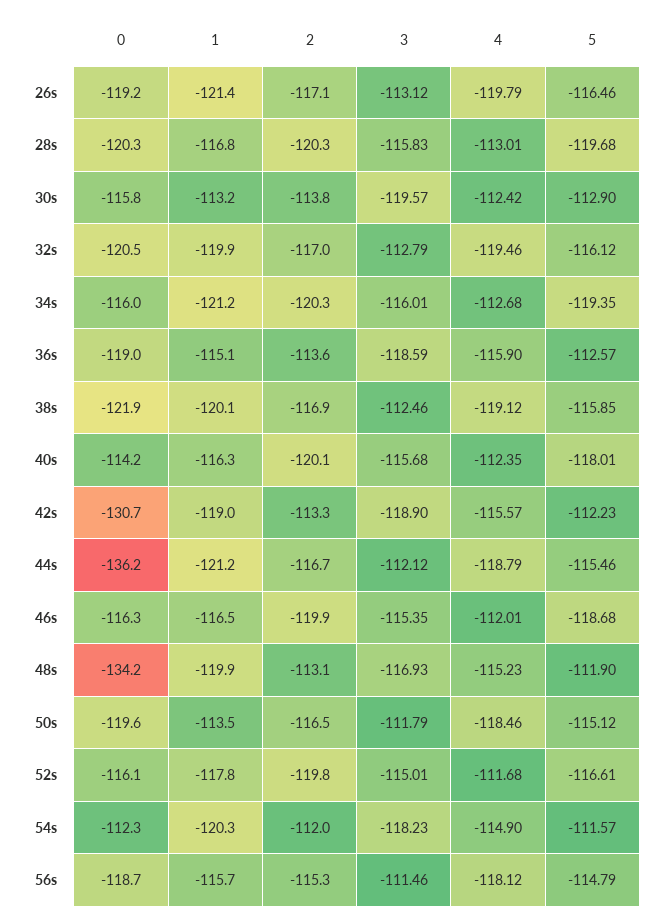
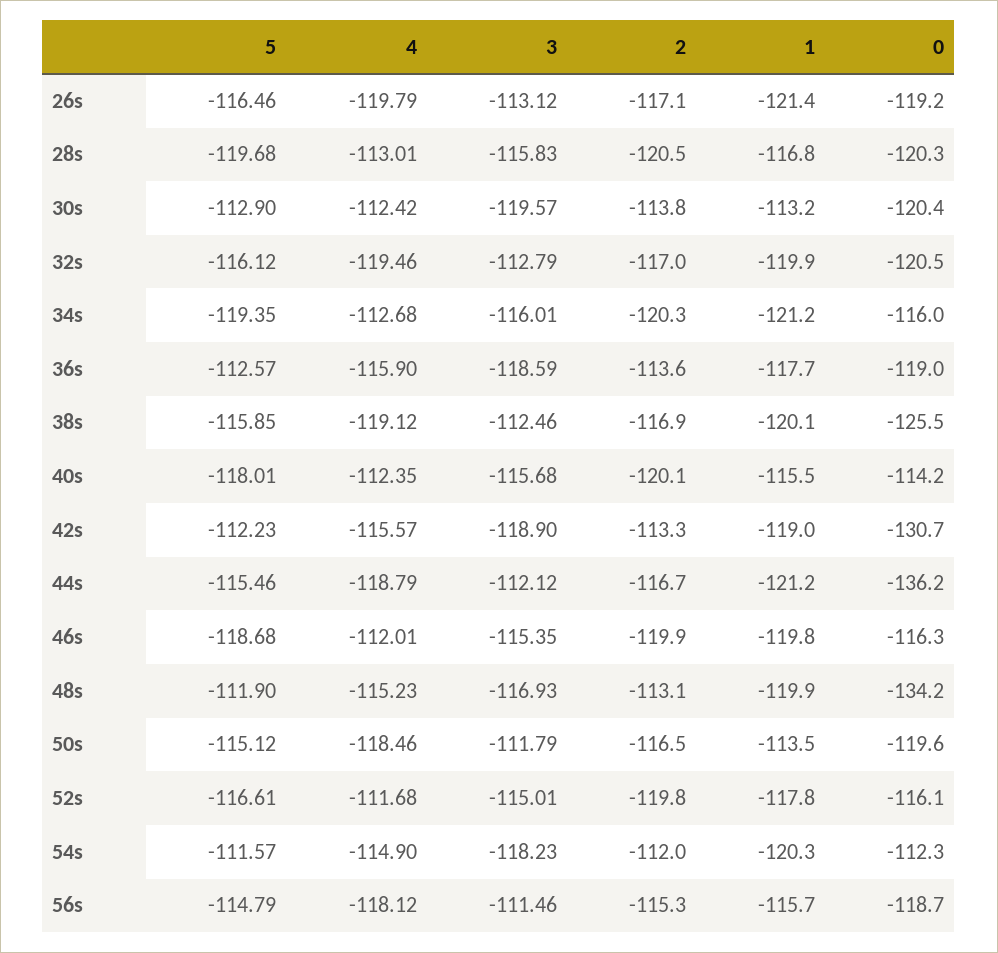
  {
    "0": {
      "26s": -119.2,
      "28s": -120.3,
-     "30s": -115.8,
+     "30s": -120.4,
      "32s": -120.5,
      "34s": -116,
      "36s": -119,
-     "38s": -121.9,
+     "38s": -125.5,
      "40s": -114.2,
      "42s": -130.7,
      "44s": -136.2,
      "46s": -116.3,
      "48s": -134.2,
      "50s": -119.6,
      "52s": -116.1,
      "54s": -112.3,
      "56s": -118.7
    },
    "1": {
      "26s": -121.4,
      "28s": -116.8,
      "30s": -113.2,
      "32s": -119.9,
      "34s": -121.2,
-     "36s": -115.1,
+     "36s": -117.7,
      "38s": -120.1,
-     "40s": -116.3,
+     "40s": -115.5,
      "42s": -119,
      "44s": -121.2,
-     "46s": -116.5,
+     "46s": -119.8,
      "48s": -119.9,
      "50s": -113.5,
      "52s": -117.8,
      "54s": -120.3,
      "56s": -115.7
    },
    "2": {
      "26s": -117.1,
-     "28s": -120.3,
+     "28s": -120.5,
      "30s": -113.8,
      "32s": -117,
      "34s": -120.3,
      "36s": -113.6,
      "38s": -116.9,
      "40s": -120.1,
      "42s": -113.3,
      "44s": -116.7,
      "46s": -119.9,
      "48s": -113.1,
      "50s": -116.5,
      "52s": -119.8,
      "54s": -112,
      "56s": -115.3
    },
    "3": {
      "26s": -113.12,
      "28s": -115.83,
      "30s": -119.57,
      "32s": -112.79,
      "34s": -116.01,
      "36s": -118.59,
      "38s": -112.46,
      "40s": -115.68,
      "42s": -118.9,
      "44s": -112.12,
      "46s": -115.35,
      "48s": -116.93,
      "50s": -111.79,
      "52s": -115.01,
      "54s": -118.23,
      "56s": -111.46
    },
    "4": {
      "26s": -119.79,
      "28s": -113.01,
      "30s": -112.42,
      "32s": -119.46,
      "34s": -112.68,
      "36s": -115.9,
      "38s": -119.12,
      "40s": -112.35,
      "42s": -115.57,
      "44s": -118.79,
      "46s": -112.01,
      "48s": -115.23,
      "50s": -118.46,
      "52s": -111.68,
      "54s": -114.9,
      "56s": -118.12
    },
    "5": {
      "26s": -116.46,
      "28s": -119.68,
      "30s": -112.9,
      "32s": -116.12,
      "34s": -119.35,
      "36s": -112.57,
      "38s": -115.85,
      "40s": -118.01,
      "42s": -112.23,
      "44s": -115.46,
      "46s": -118.68,
      "48s": -111.9,
      "50s": -115.12,
      "52s": -116.61,
      "54s": -111.57,
      "56s": -114.79
    }
  }

